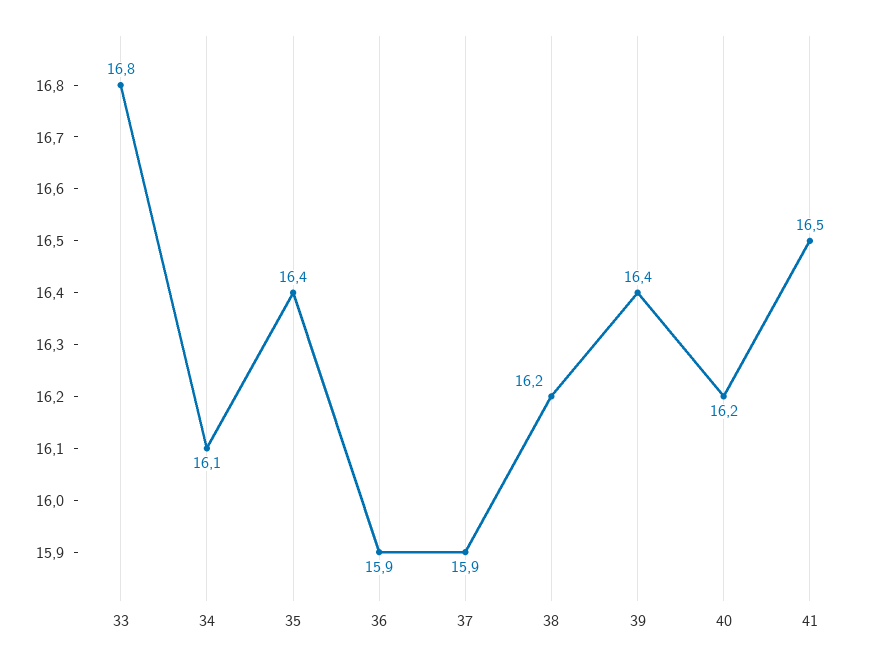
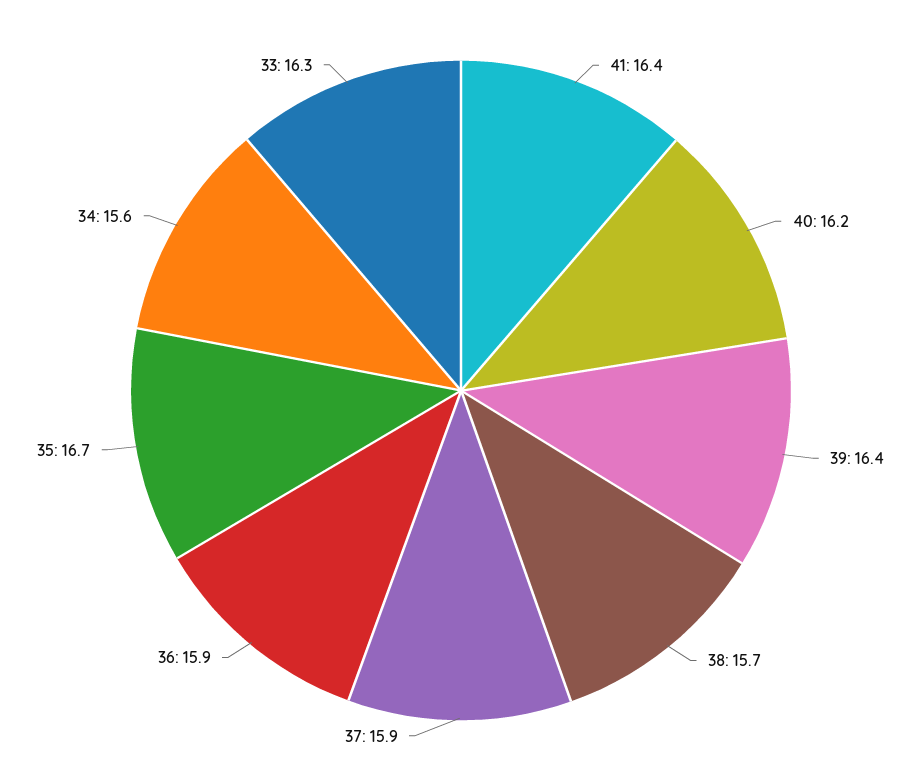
  {
-   "33": 16.8,
+   "33": 16.3,
-   "34": 16.1,
+   "34": 15.6,
-   "35": 16.4,
+   "35": 16.7,
    "36": 15.9,
    "37": 15.9,
-   "38": 16.2,
+   "38": 15.7,
    "39": 16.4,
    "40": 16.2,
-   "41": 16.5
+   "41": 16.4
  }

